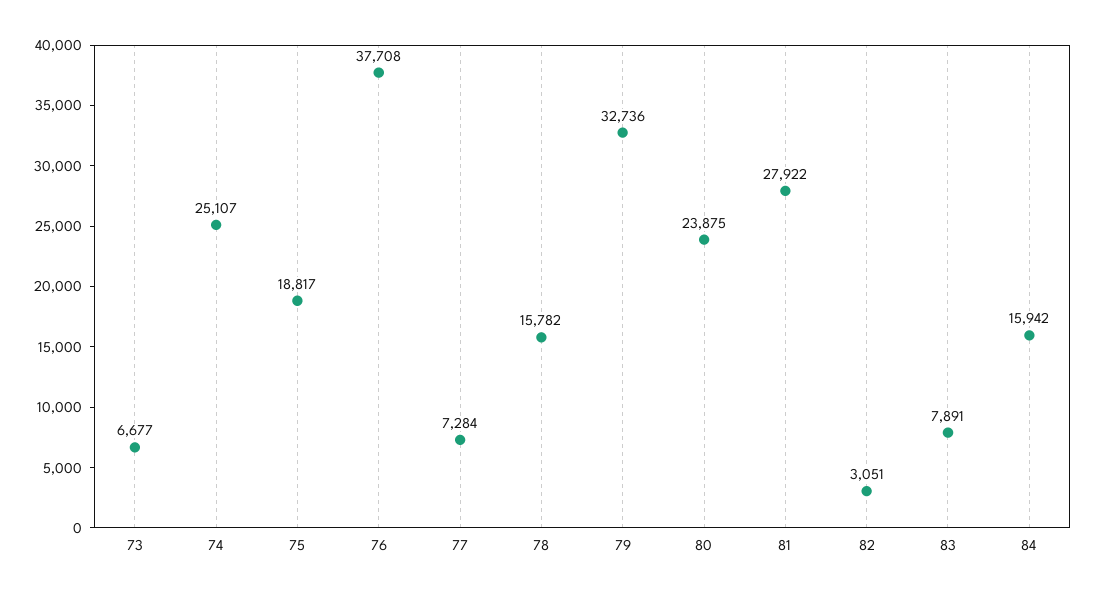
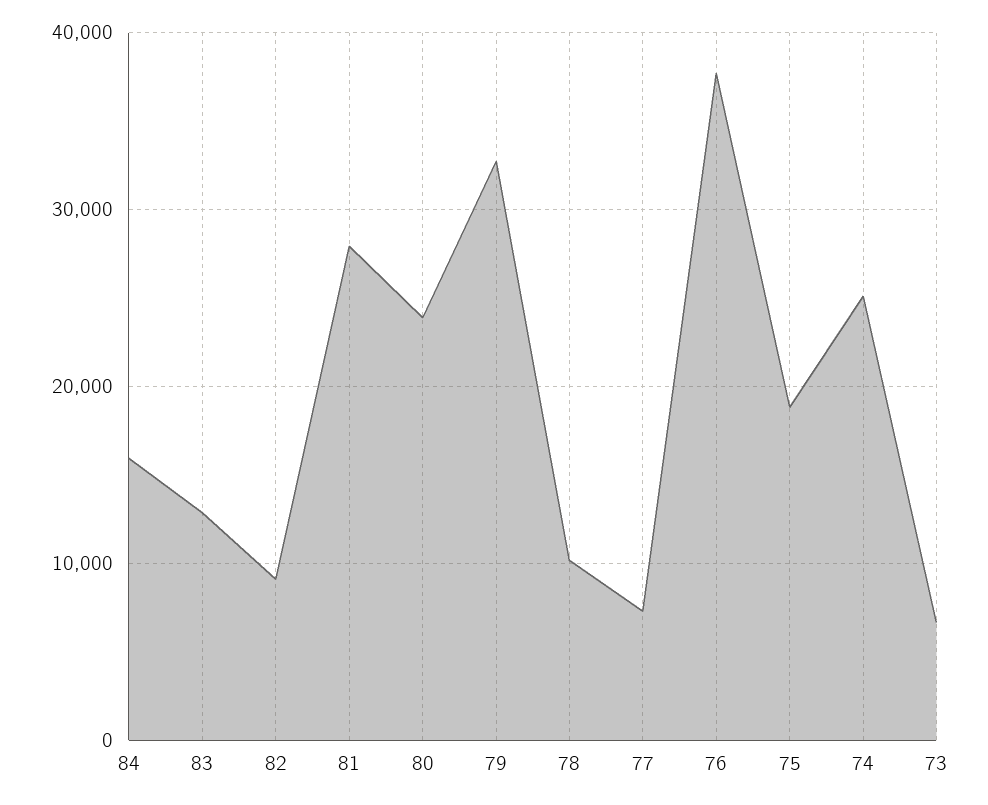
  {
    "73": 6677,
    "74": 25107,
    "75": 18817,
    "76": 37708,
    "77": 7284,
-   "78": 15782,
+   "78": 10000,
    "79": 32736,
    "80": 23875,
    "81": 27922,
-   "82": 3051,
+   "82": 9000,
-   "83": 7891,
+   "83": 13000,
    "84": 15942
  }

